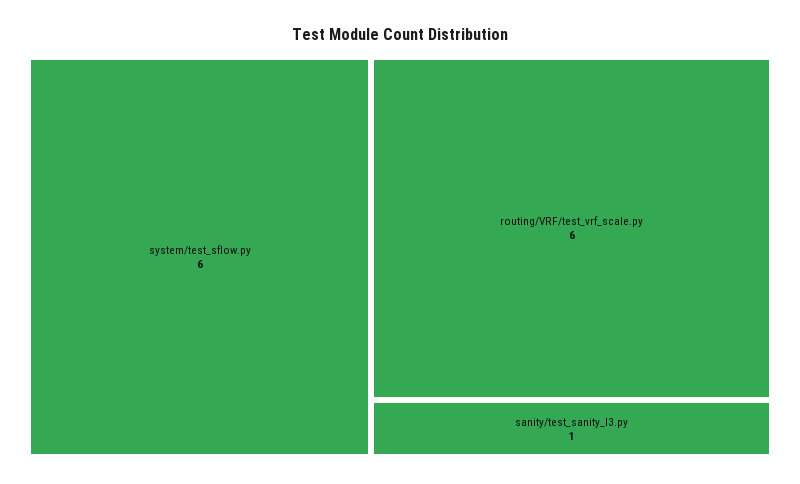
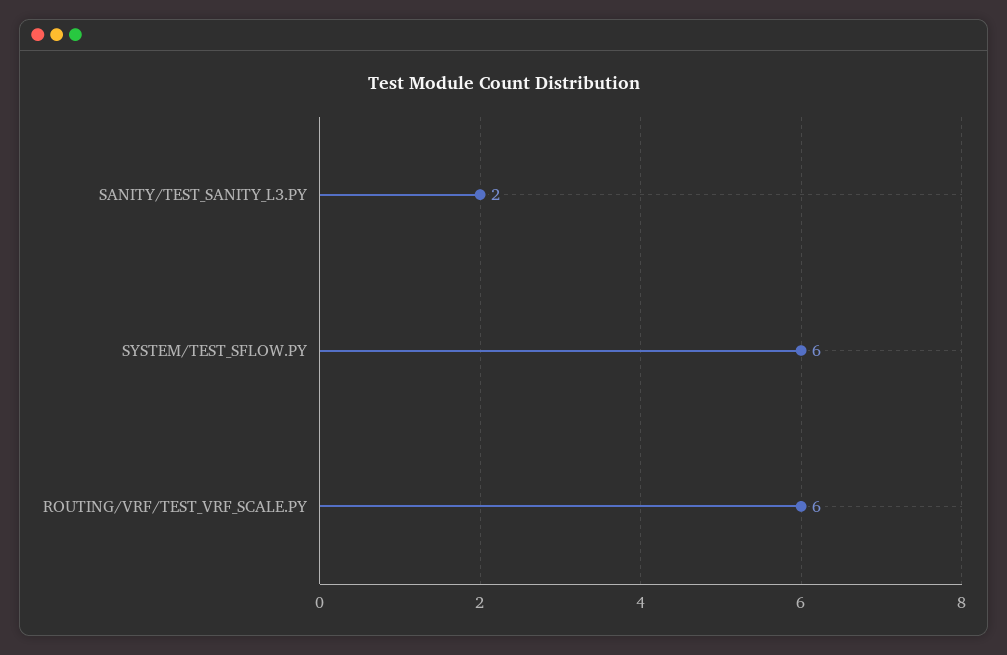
  {
    "system/test_sflow.py": 6,
    "routing/VRF/test_vrf_scale.py": 6,
-   "sanity/test_sanity_l3.py": 1
+   "sanity/test_sanity_l3.py": 2
  }

